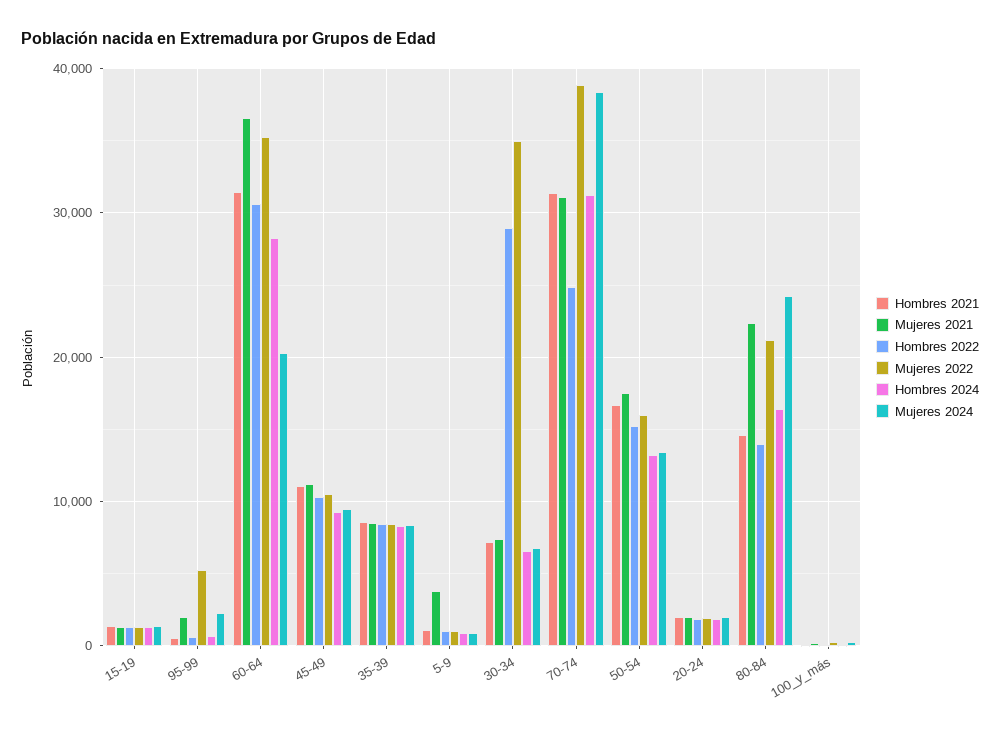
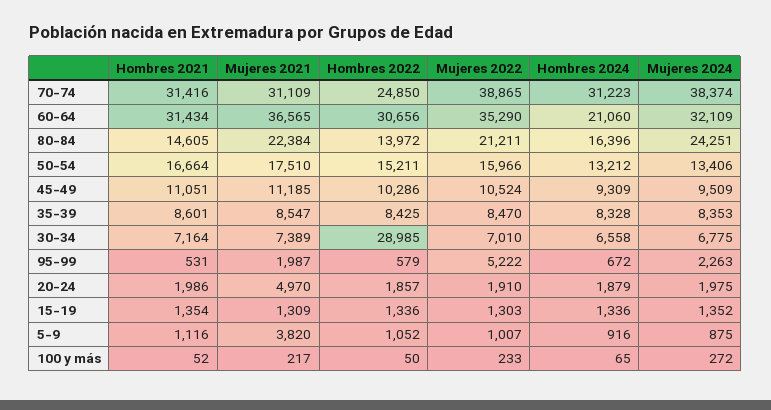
  {
    "Hombres 2021": {
      "15-19": 1354,
      "95-99": 531,
      "60-64": 31434,
      "45-49": 11051,
      "35-39": 8601,
      "5-9": 1116,
      "30-34": 7164,
      "70-74": 31416,
      "50-54": 16664,
      "20-24": 1986,
      "80-84": 14605,
      "100_y_más": 52
    },
    "Mujeres 2021": {
      "15-19": 1309,
      "95-99": 1987,
      "60-64": 36565,
      "45-49": 11185,
      "35-39": 8547,
      "5-9": 3820,
      "30-34": 7389,
      "70-74": 31109,
      "50-54": 17510,
-     "20-24": 2000,
+     "20-24": 4970,
      "80-84": 22384,
      "100_y_más": 217
    },
    "Hombres 2022": {
      "15-19": 1336,
      "95-99": 579,
      "60-64": 30656,
      "45-49": 10286,
      "35-39": 8425,
      "5-9": 1052,
      "30-34": 28985,
      "70-74": 24850,
      "50-54": 15211,
      "20-24": 1857,
      "80-84": 13972,
      "100_y_más": 50
    },
    "Mujeres 2022": {
      "15-19": 1303,
      "95-99": 5222,
      "60-64": 35290,
      "45-49": 10524,
      "35-39": 8470,
      "5-9": 1007,
-     "30-34": 35000,
+     "30-34": 7010,
      "70-74": 38865,
      "50-54": 15966,
      "20-24": 1910,
      "80-84": 21211,
      "100_y_más": 233
    },
    "Hombres 2024": {
      "15-19": 1336,
      "95-99": 672,
-     "60-64": 28000,
+     "60-64": 21060,
      "45-49": 9309,
      "35-39": 8328,
      "5-9": 916,
      "30-34": 6558,
      "70-74": 31223,
      "50-54": 13212,
      "20-24": 1879,
      "80-84": 16396,
      "100_y_más": 65
    },
    "Mujeres 2024": {
      "15-19": 1352,
      "95-99": 2263,
-     "60-64": 20000,
+     "60-64": 32109,
      "45-49": 9509,
      "35-39": 8353,
      "5-9": 875,
      "30-34": 6775,
      "70-74": 38374,
      "50-54": 13406,
      "20-24": 1975,
      "80-84": 24251,
      "100_y_más": 272
    }
  }

